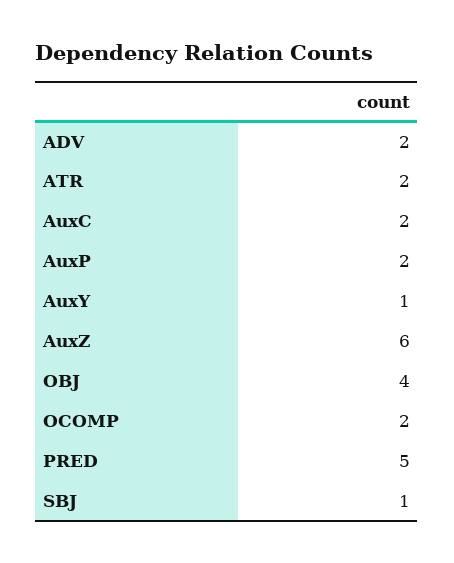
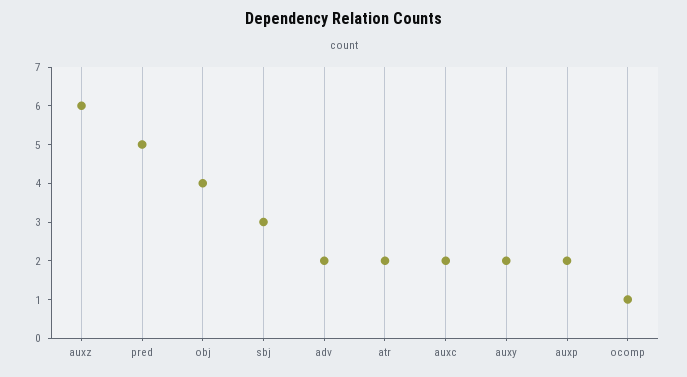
  {
    "ADV": 2,
    "ATR": 2,
    "AuxC": 2,
    "AuxP": 2,
-   "AuxY": 1,
+   "AuxY": 2,
    "AuxZ": 6,
    "OBJ": 4,
-   "OCOMP": 2,
+   "OCOMP": 1,
    "PRED": 5,
-   "SBJ": 1
+   "SBJ": 3
  }

